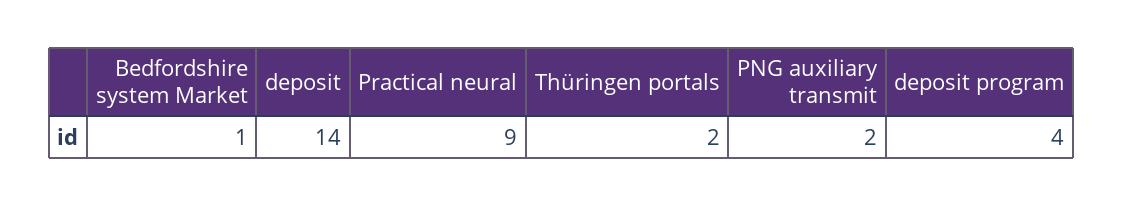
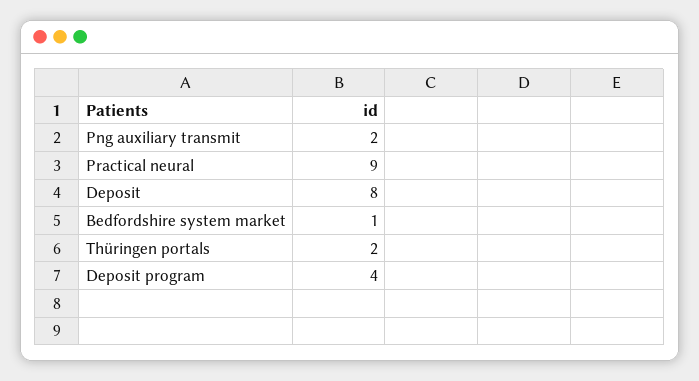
  {
    "Bedfordshire system Market": 1,
-   "deposit": 14,
+   "deposit": 8,
    "Practical neural": 9,
    "Thüringen portals": 2,
    "PNG auxiliary transmit": 2,
    "deposit program": 4
  }

